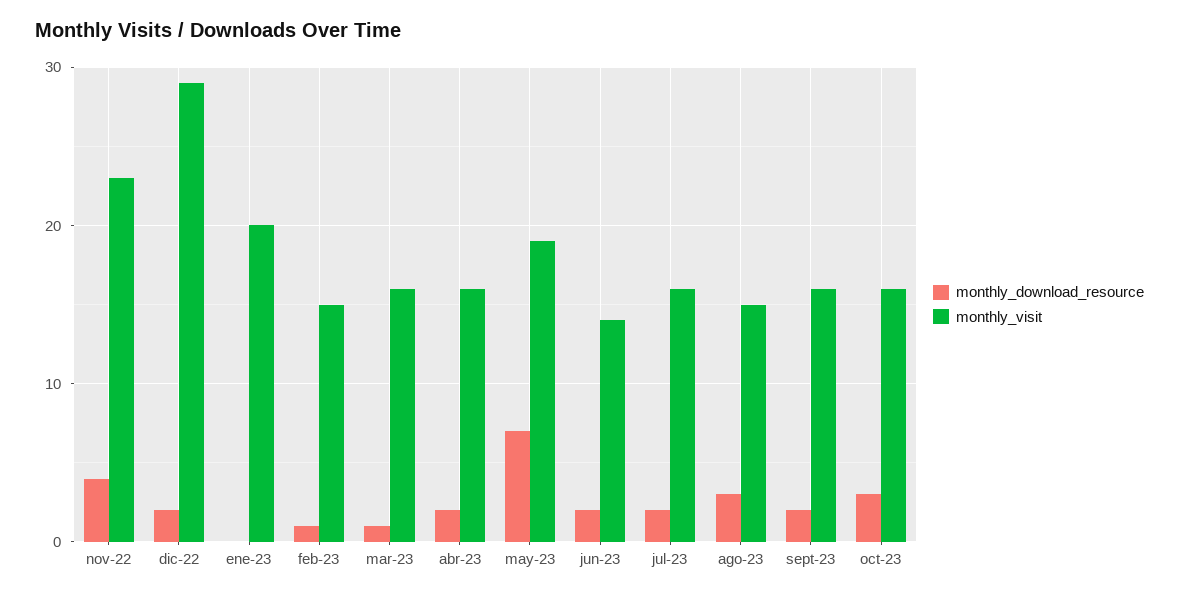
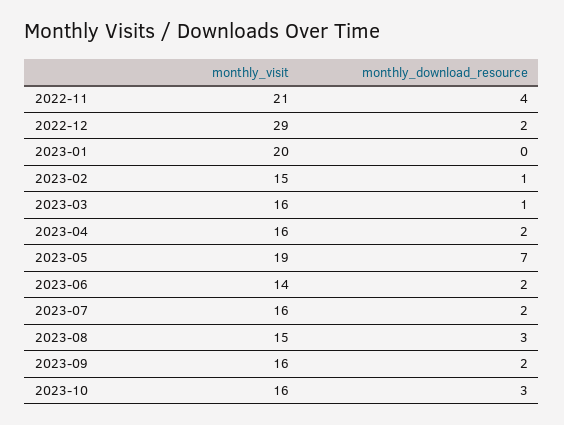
  {
    "monthly_download_resource": {
      "nov-22": 4,
      "dic-22": 2,
      "ene-23": 0,
      "feb-23": 1,
      "mar-23": 1,
      "abr-23": 2,
      "may-23": 7,
      "jun-23": 2,
      "jul-23": 2,
      "ago-23": 3,
      "sept-23": 2,
      "oct-23": 3
    },
    "monthly_visit": {
-     "nov-22": 23,
+     "nov-22": 21,
      "dic-22": 29,
      "ene-23": 20,
      "feb-23": 15,
      "mar-23": 16,
      "abr-23": 16,
      "may-23": 19,
      "jun-23": 14,
      "jul-23": 16,
      "ago-23": 15,
      "sept-23": 16,
      "oct-23": 16
    }
  }

